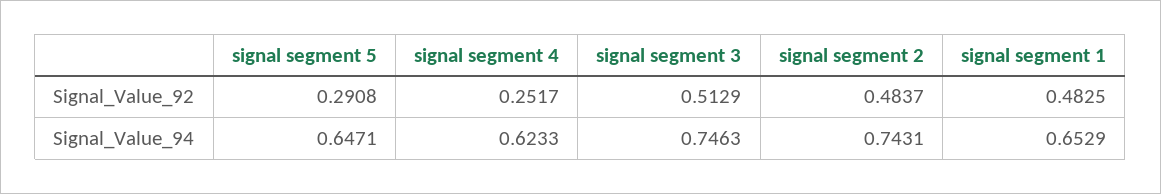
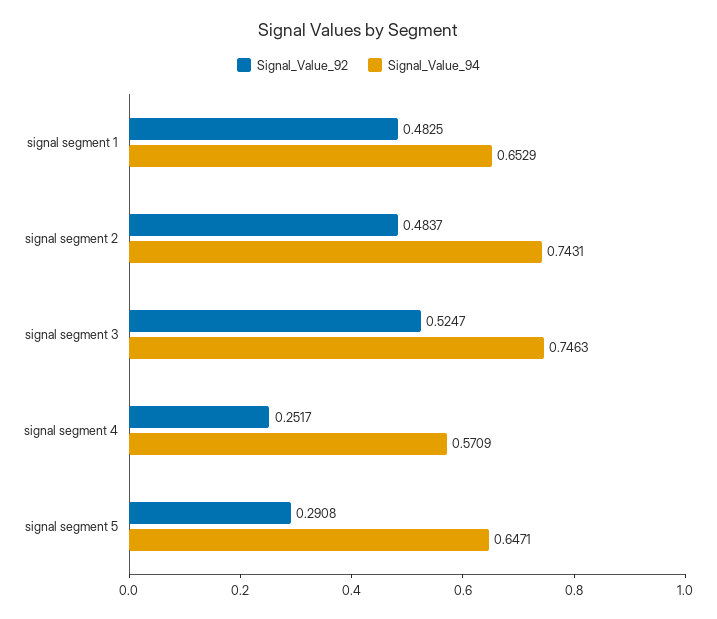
  {
    "Signal_Value_92": {
      "signal segment 5": 0.2908,
      "signal segment 4": 0.2517,
-     "signal segment 3": 0.5129,
+     "signal segment 3": 0.5247,
      "signal segment 2": 0.4837,
      "signal segment 1": 0.4825
    },
    "Signal_Value_94": {
      "signal segment 5": 0.6471,
-     "signal segment 4": 0.6233,
+     "signal segment 4": 0.5709,
      "signal segment 3": 0.7463,
      "signal segment 2": 0.7431,
      "signal segment 1": 0.6529
    }
  }

